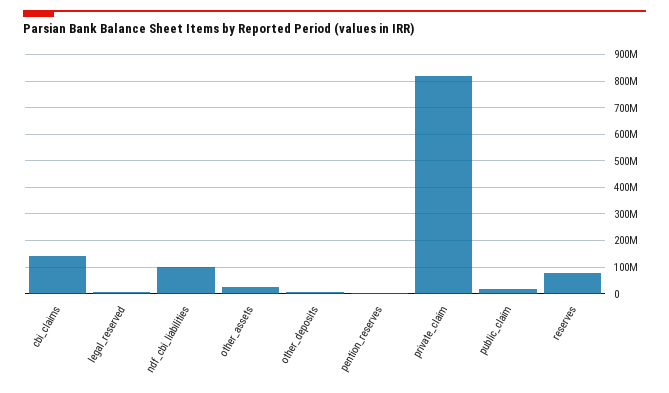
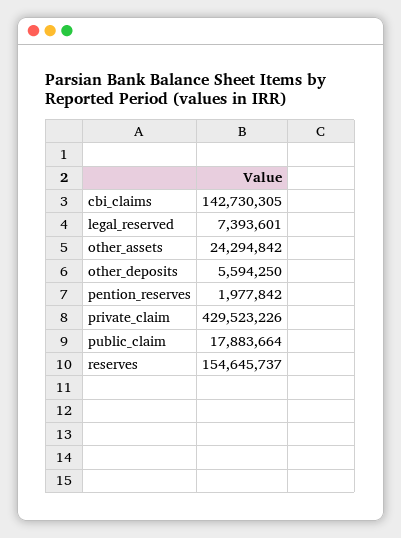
  {
    "cbi_claims": 142730305,
    "legal_reserved": 7393601,
-   "ndf_cbi_liabilities": 100000000,
    "other_assets": 24294842,
    "other_deposits": 5594250,
    "pention_reserves": 1977842,
-   "private_claim": 825000000,
+   "private_claim": 429523226,
    "public_claim": 17883664,
-   "reserves": 75000000
+   "reserves": 154645737
  }

